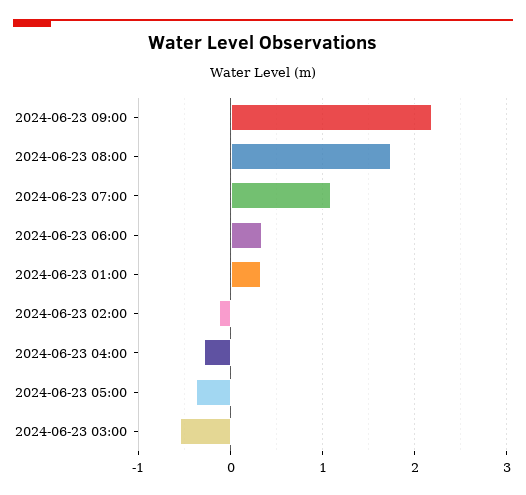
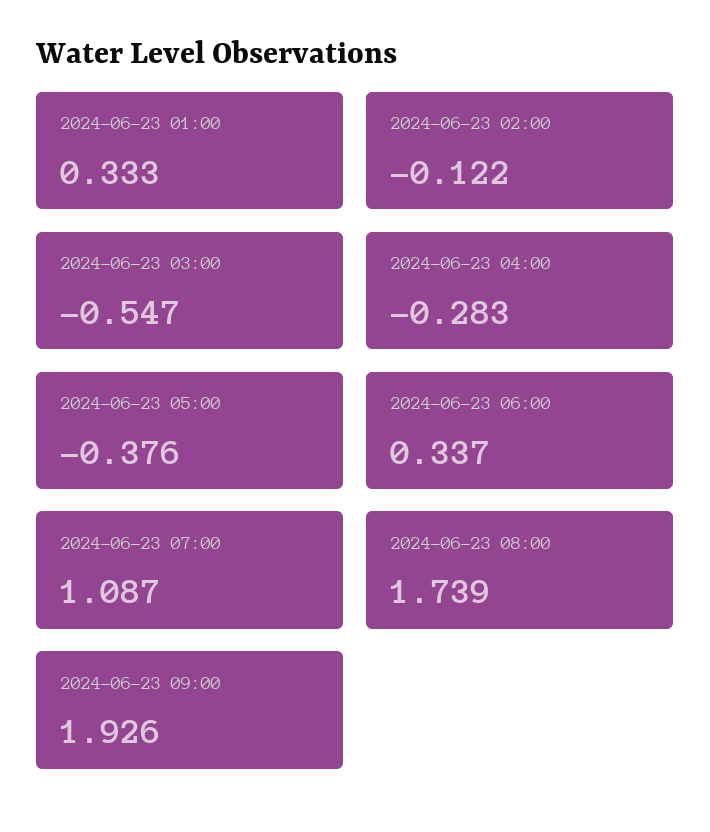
  {
-   "2024-06-23 09:00": 2.2,
+   "2024-06-23 09:00": 1.926,
    "2024-06-23 08:00": 1.739,
    "2024-06-23 07:00": 1.087,
    "2024-06-23 06:00": 0.337,
    "2024-06-23 01:00": 0.333,
    "2024-06-23 02:00": -0.122,
    "2024-06-23 04:00": -0.283,
    "2024-06-23 05:00": -0.376,
    "2024-06-23 03:00": -0.547
  }

